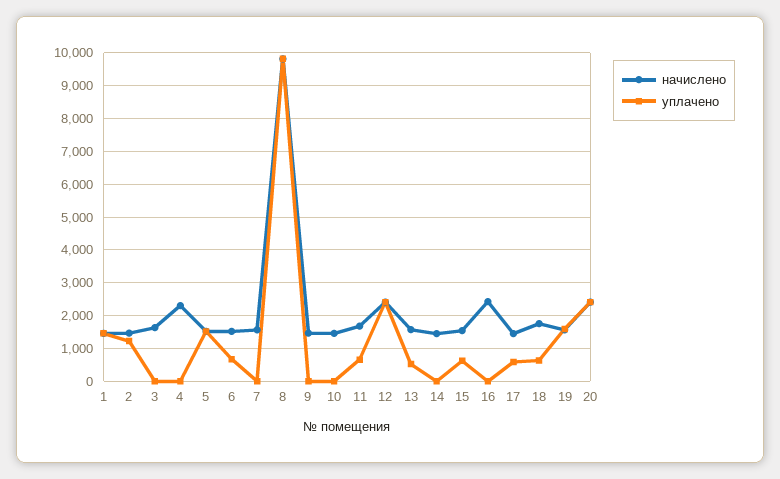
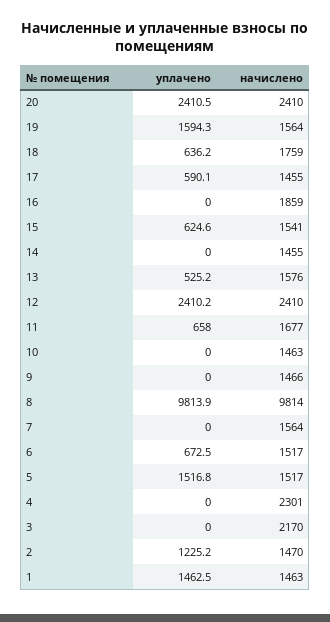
  {
    "начислено": {
      "1": 1463,
      "2": 1470,
-     "3": 1600,
+     "3": 2170,
      "4": 2301,
      "5": 1517,
      "6": 1517,
      "7": 1564,
      "8": 9814,
      "9": 1466,
      "10": 1463,
      "11": 1677,
      "12": 2410,
      "13": 1576,
      "14": 1455,
      "15": 1541,
-     "16": 2400,
+     "16": 1859,
      "17": 1455,
      "18": 1759,
      "19": 1564,
      "20": 2410
    },
    "уплачено": {
      "1": 1462.5,
      "2": 1225.2,
      "3": 0,
      "4": 0,
      "5": 1516.8,
      "6": 672.5,
      "7": 0,
      "8": 9813.9,
      "9": 0,
      "10": 0,
      "11": 658,
      "12": 2410.2,
      "13": 525.2,
      "14": 0,
      "15": 624.6,
      "16": 0,
      "17": 590.1,
      "18": 636.2,
      "19": 1594.3,
      "20": 2410.5
    }
  }

